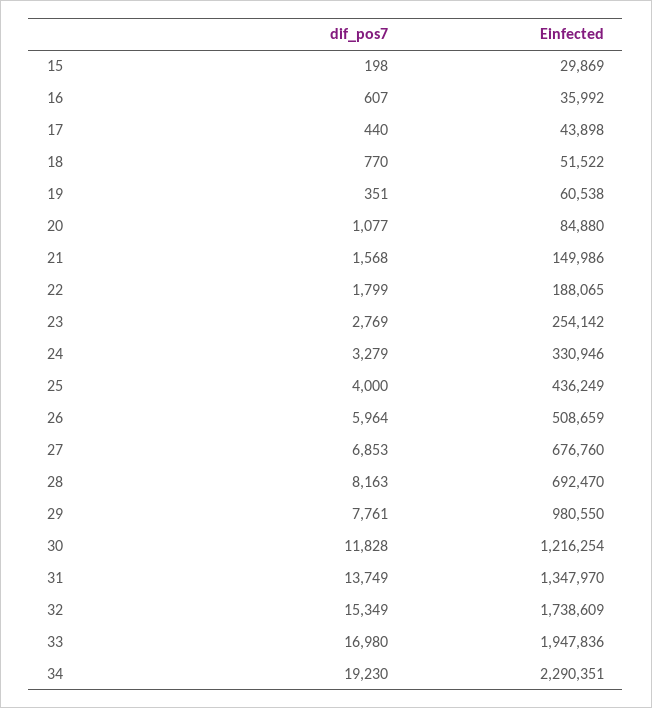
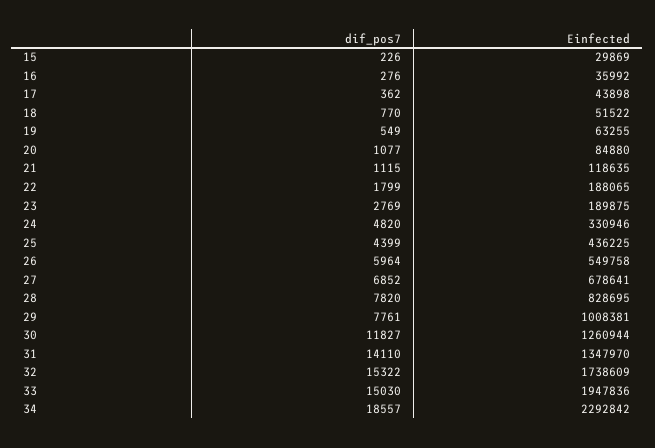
  {
    "dif_pos7": {
-     "15": 198,
+     "15": 226,
-     "16": 607,
+     "16": 276,
-     "17": 440,
+     "17": 362,
      "18": 770,
-     "19": 351,
+     "19": 549,
      "20": 1077,
-     "21": 1568,
+     "21": 1115,
      "22": 1799,
      "23": 2769,
-     "24": 3279,
+     "24": 4820,
-     "25": 4000,
+     "25": 4399,
      "26": 5964,
-     "27": 6853,
+     "27": 6852,
-     "28": 8163,
+     "28": 7820,
      "29": 7761,
-     "30": 11828,
+     "30": 11827,
-     "31": 13749,
+     "31": 14110,
-     "32": 15349,
+     "32": 15322,
-     "33": 16980,
+     "33": 15030,
-     "34": 19230
+     "34": 18557
    },
    "Einfected": {
      "15": 29869,
      "16": 35992,
      "17": 43898,
      "18": 51522,
-     "19": 60538,
+     "19": 63255,
      "20": 84880,
-     "21": 149986,
+     "21": 118635,
      "22": 188065,
-     "23": 254142,
+     "23": 189875,
      "24": 330946,
-     "25": 436249,
+     "25": 436225,
-     "26": 508659,
+     "26": 549758,
-     "27": 676760,
+     "27": 678641,
-     "28": 692470,
+     "28": 828695,
-     "29": 980550,
+     "29": 1008381,
-     "30": 1216254,
+     "30": 1260944,
      "31": 1347970,
      "32": 1738609,
      "33": 1947836,
-     "34": 2290351
+     "34": 2292842
    }
  }

